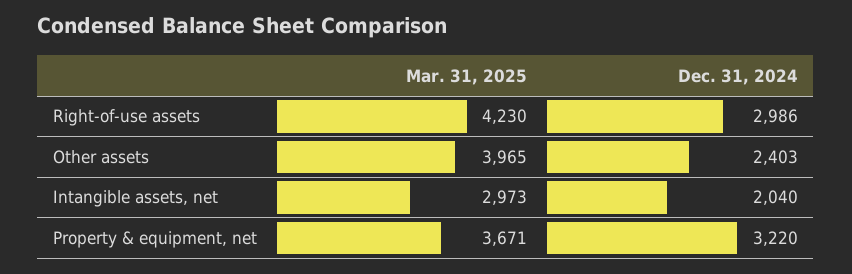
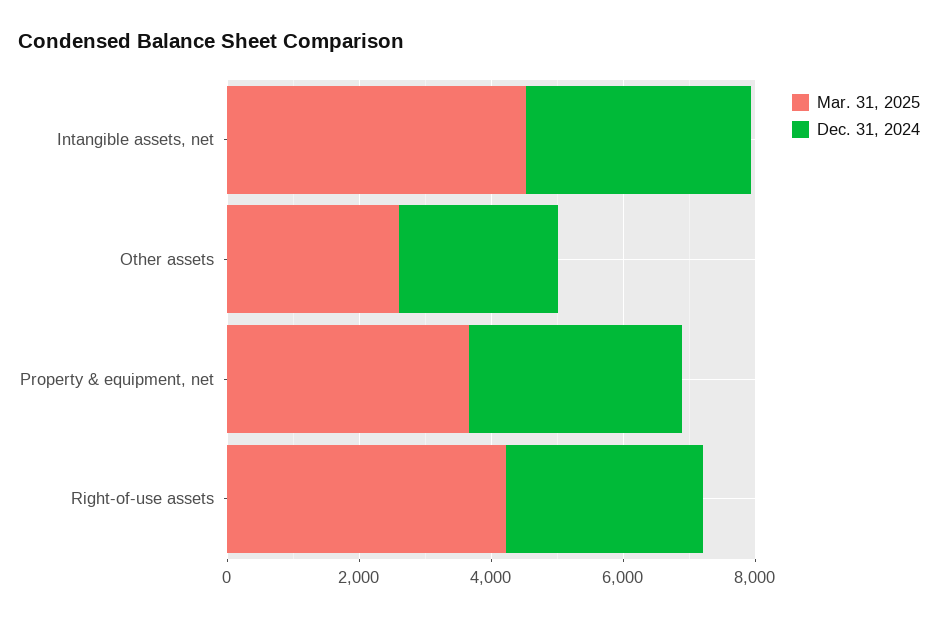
  {
    "Mar. 31, 2025": {
      "Right-of-use assets": 4230,
-     "Other assets": 3965,
+     "Other assets": 2500,
-     "Intangible assets, net": 2973,
+     "Intangible assets, net": 4500,
      "Property & equipment, net": 3671
    },
    "Dec. 31, 2024": {
      "Right-of-use assets": 2986,
      "Other assets": 2403,
-     "Intangible assets, net": 2040,
+     "Intangible assets, net": 3500,
      "Property & equipment, net": 3220
    }
  }

